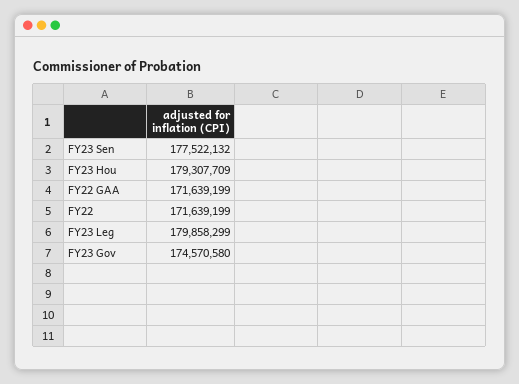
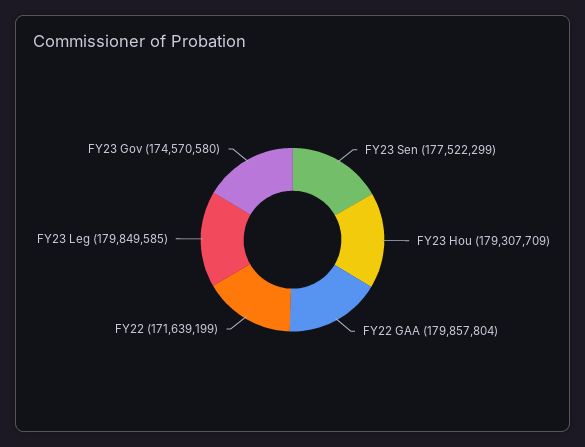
  {
-   "FY23 Sen": 177522132,
+   "FY23 Sen": 177522299,
    "FY23 Hou": 179307709,
-   "FY22 GAA": 171639199,
+   "FY22 GAA": 179857804,
    "FY22": 171639199,
-   "FY23 Leg": 179858299,
+   "FY23 Leg": 179849585,
    "FY23 Gov": 174570580
  }

